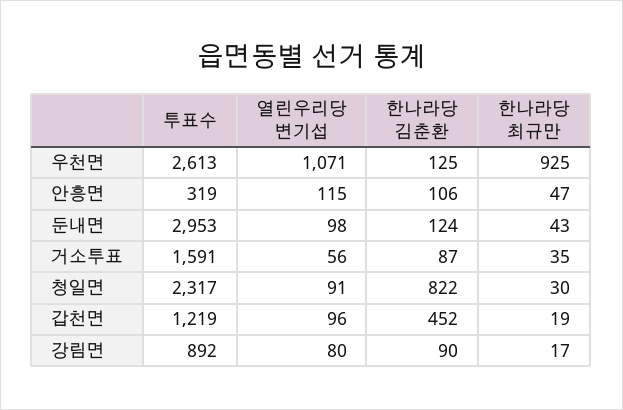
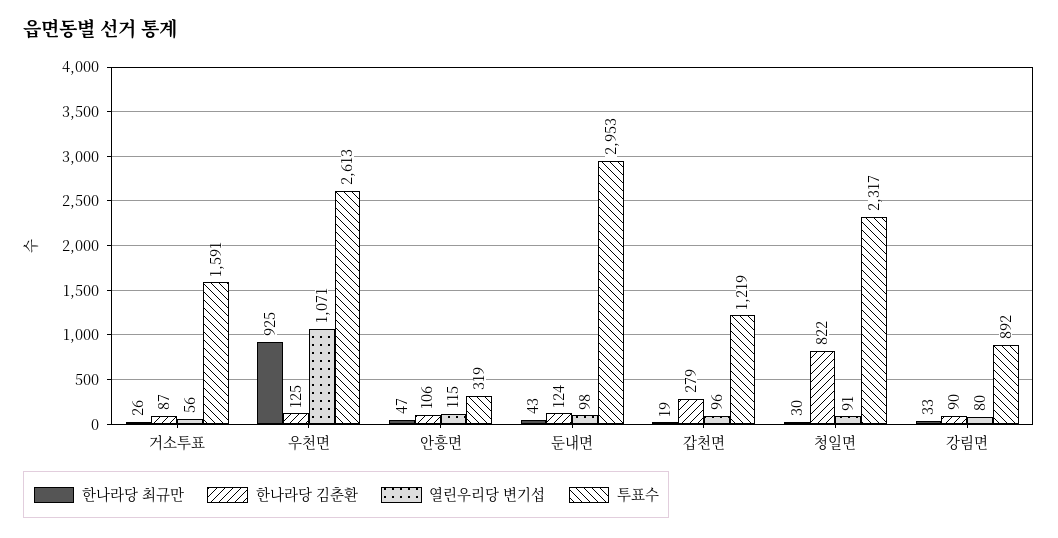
  {
    "투표수": {
      "우천면": 2613,
      "안흥면": 319,
      "둔내면": 2953,
      "거소투표": 1591,
      "청일면": 2317,
      "갑천면": 1219,
      "강림면": 892
    },
    "열린우리당 변기섭": {
      "우천면": 1071,
      "안흥면": 115,
      "둔내면": 98,
      "거소투표": 56,
      "청일면": 91,
      "갑천면": 96,
      "강림면": 80
    },
    "한나라당 김춘환": {
      "우천면": 125,
      "안흥면": 106,
      "둔내면": 124,
      "거소투표": 87,
      "청일면": 822,
-     "갑천면": 452,
+     "갑천면": 279,
      "강림면": 90
    },
    "한나라당 최규만": {
      "우천면": 925,
      "안흥면": 47,
      "둔내면": 43,
-     "거소투표": 35,
+     "거소투표": 26,
      "청일면": 30,
      "갑천면": 19,
-     "강림면": 17
+     "강림면": 33
    }
  }

